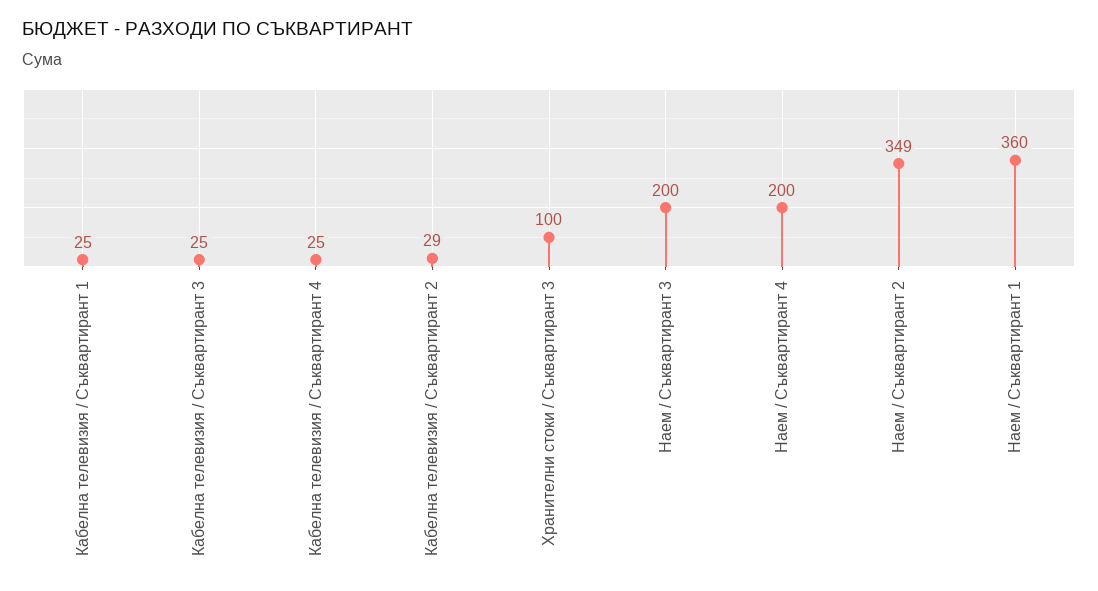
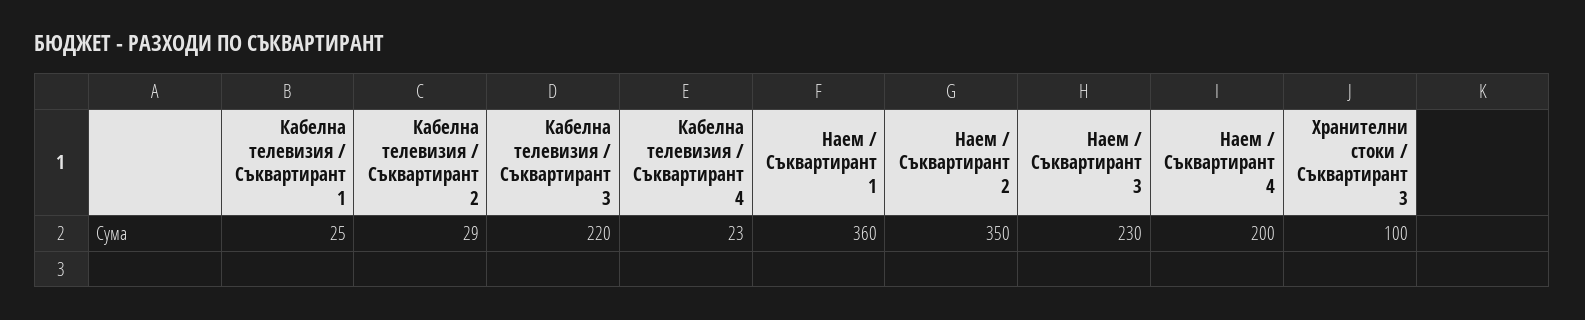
  {
    "Кабелна телевизия / Съквартирант 1": 25,
-   "Кабелна телевизия / Съквартирант 3": 25,
+   "Кабелна телевизия / Съквартирант 3": 220,
-   "Кабелна телевизия / Съквартирант 4": 25,
+   "Кабелна телевизия / Съквартирант 4": 23,
    "Кабелна телевизия / Съквартирант 2": 29,
    "Хранителни стоки / Съквартирант 3": 100,
-   "Наем / Съквартирант 3": 200,
+   "Наем / Съквартирант 3": 230,
    "Наем / Съквартирант 4": 200,
-   "Наем / Съквартирант 2": 349,
+   "Наем / Съквартирант 2": 350,
    "Наем / Съквартирант 1": 360
  }

